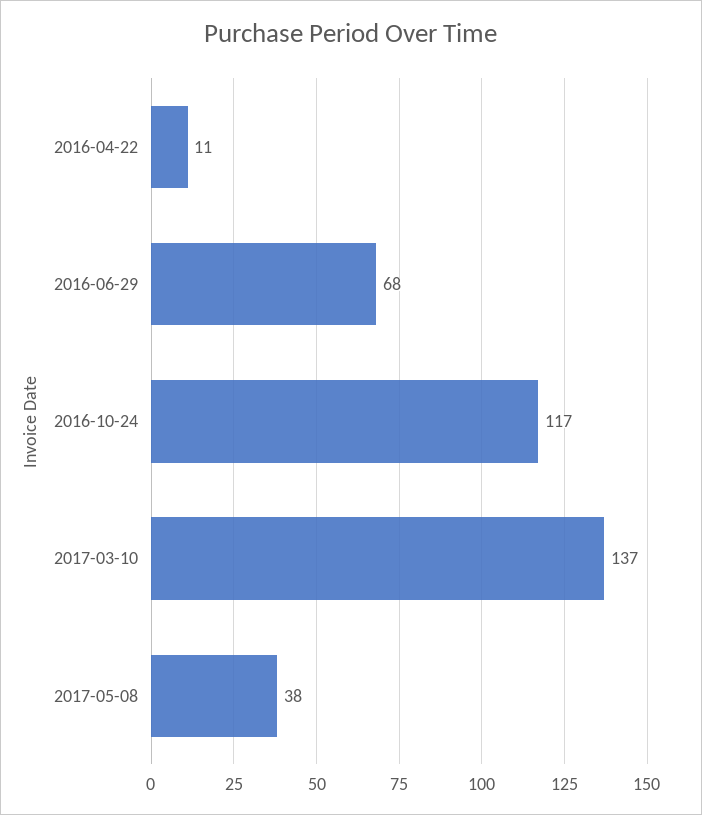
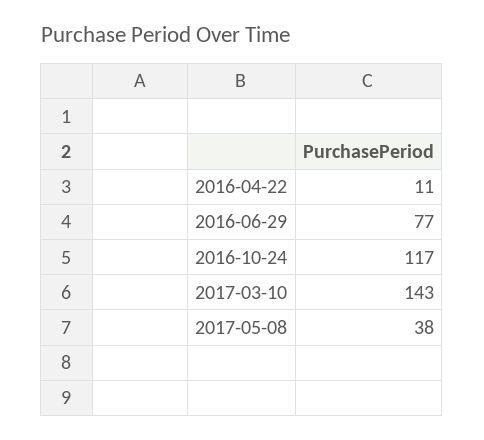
  {
    "2016-04-22": 11,
-   "2016-06-29": 68,
+   "2016-06-29": 77,
    "2016-10-24": 117,
-   "2017-03-10": 137,
+   "2017-03-10": 143,
    "2017-05-08": 38
  }

